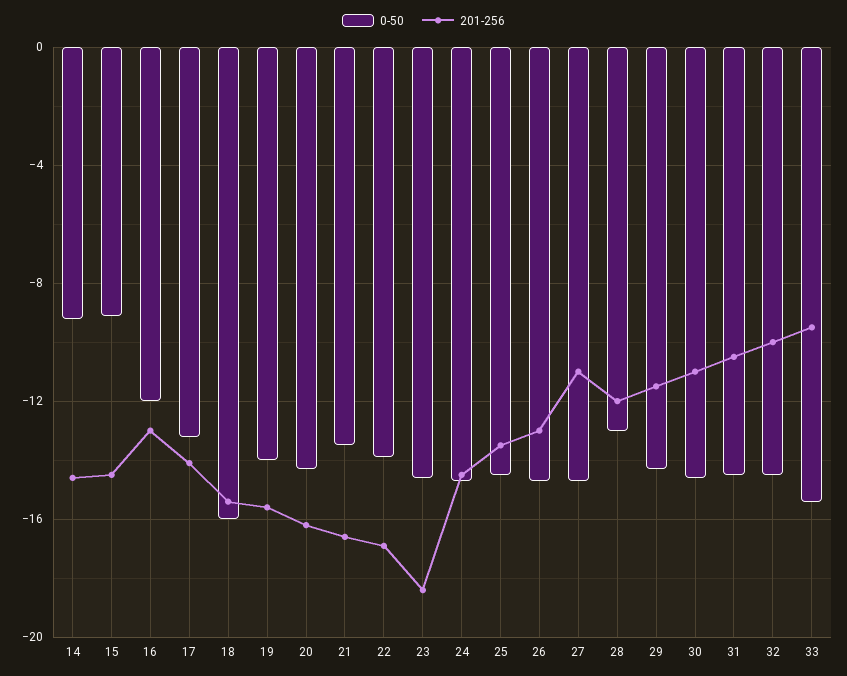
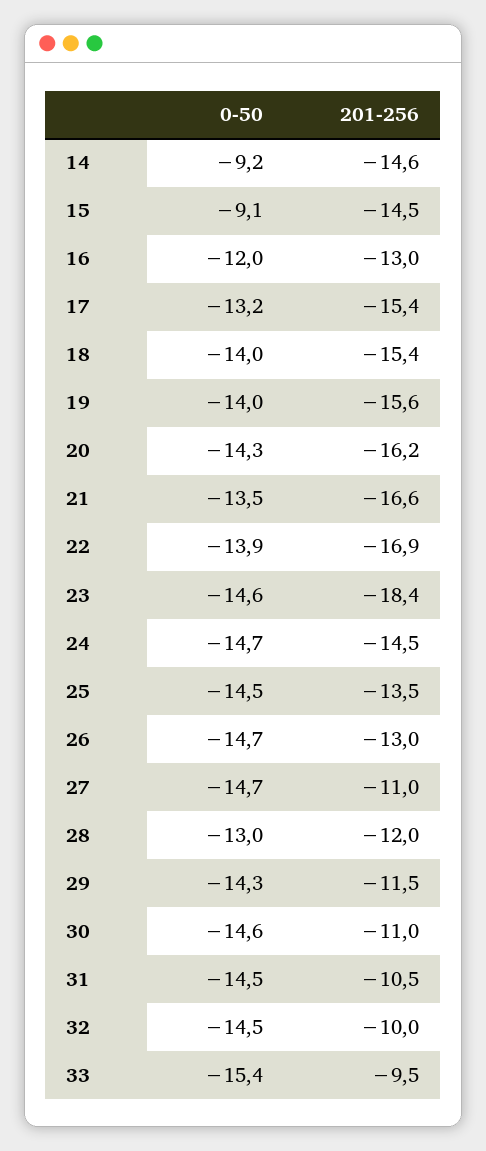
  {
    "0-50": {
      "14": -9.2,
      "15": -9.1,
      "16": -12,
      "17": -13.2,
-     "18": -16,
+     "18": -14,
      "19": -14,
      "20": -14.3,
      "21": -13.5,
      "22": -13.9,
      "23": -14.6,
      "24": -14.7,
      "25": -14.5,
      "26": -14.7,
      "27": -14.7,
      "28": -13,
      "29": -14.3,
      "30": -14.6,
      "31": -14.5,
      "32": -14.5,
      "33": -15.4
    },
    "201-256": {
      "14": -14.6,
      "15": -14.5,
      "16": -13,
-     "17": -14,
+     "17": -15.4,
      "18": -15.4,
      "19": -15.6,
      "20": -16.2,
      "21": -16.6,
      "22": -16.9,
      "23": -18.4,
      "24": -14.5,
      "25": -13.5,
      "26": -13,
      "27": -11,
      "28": -12,
      "29": -11.5,
      "30": -11,
      "31": -10.5,
      "32": -10,
      "33": -9.5
    }
  }

